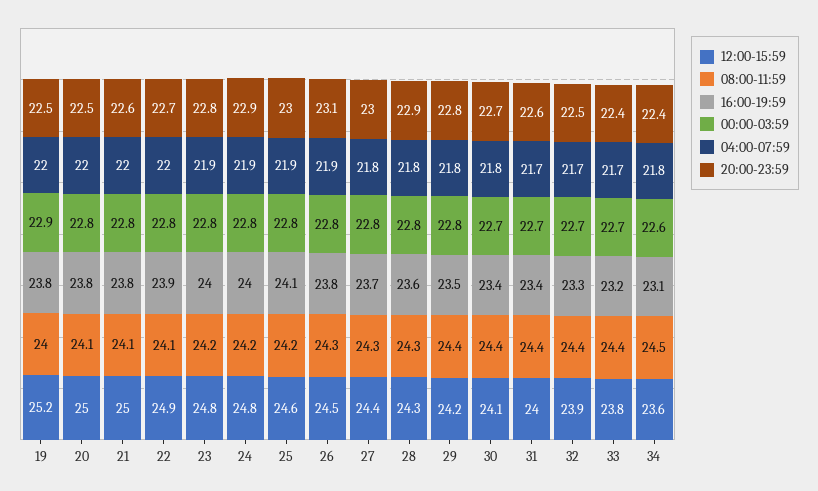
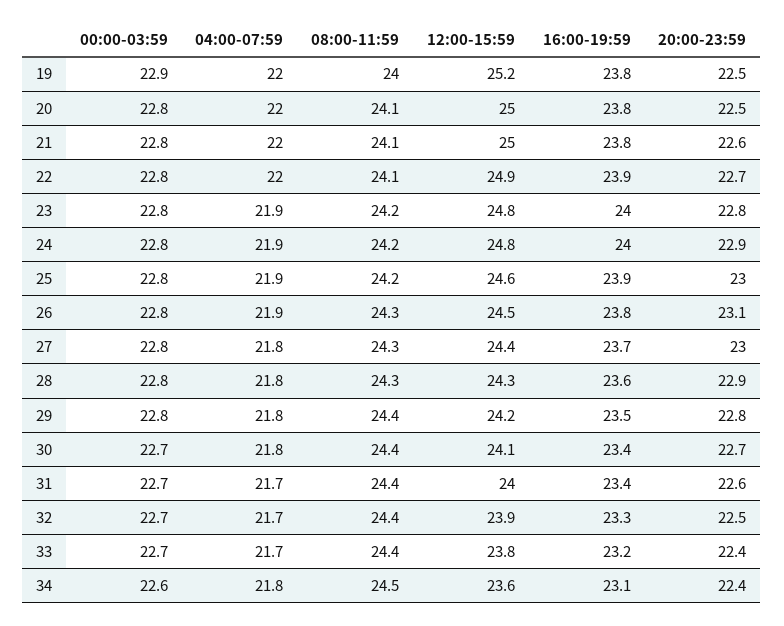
  {
    "12:00-15:59": {
      "19": 25.2,
      "20": 25,
      "21": 25,
      "22": 24.9,
      "23": 24.8,
      "24": 24.8,
      "25": 24.6,
      "26": 24.5,
      "27": 24.4,
      "28": 24.3,
      "29": 24.2,
      "30": 24.1,
      "31": 24,
      "32": 23.9,
      "33": 23.8,
      "34": 23.6
    },
    "08:00-11:59": {
      "19": 24,
      "20": 24.1,
      "21": 24.1,
      "22": 24.1,
      "23": 24.2,
      "24": 24.2,
      "25": 24.2,
      "26": 24.3,
      "27": 24.3,
      "28": 24.3,
      "29": 24.4,
      "30": 24.4,
      "31": 24.4,
      "32": 24.4,
      "33": 24.4,
      "34": 24.5
    },
    "16:00-19:59": {
      "19": 23.8,
      "20": 23.8,
      "21": 23.8,
      "22": 23.9,
      "23": 24,
      "24": 24,
-     "25": 24.1,
+     "25": 23.9,
      "26": 23.8,
      "27": 23.7,
      "28": 23.6,
      "29": 23.5,
      "30": 23.4,
      "31": 23.4,
      "32": 23.3,
      "33": 23.2,
      "34": 23.1
    },
    "00:00-03:59": {
      "19": 22.9,
      "20": 22.8,
      "21": 22.8,
      "22": 22.8,
      "23": 22.8,
      "24": 22.8,
      "25": 22.8,
      "26": 22.8,
      "27": 22.8,
      "28": 22.8,
      "29": 22.8,
      "30": 22.7,
      "31": 22.7,
      "32": 22.7,
      "33": 22.7,
      "34": 22.6
    },
    "04:00-07:59": {
      "19": 22,
      "20": 22,
      "21": 22,
      "22": 22,
      "23": 21.9,
      "24": 21.9,
      "25": 21.9,
      "26": 21.9,
      "27": 21.8,
      "28": 21.8,
      "29": 21.8,
      "30": 21.8,
      "31": 21.7,
      "32": 21.7,
      "33": 21.7,
      "34": 21.8
    },
    "20:00-23:59": {
      "19": 22.5,
      "20": 22.5,
      "21": 22.6,
      "22": 22.7,
      "23": 22.8,
      "24": 22.9,
      "25": 23,
      "26": 23.1,
      "27": 23,
      "28": 22.9,
      "29": 22.8,
      "30": 22.7,
      "31": 22.6,
      "32": 22.5,
      "33": 22.4,
      "34": 22.4
    }
  }

